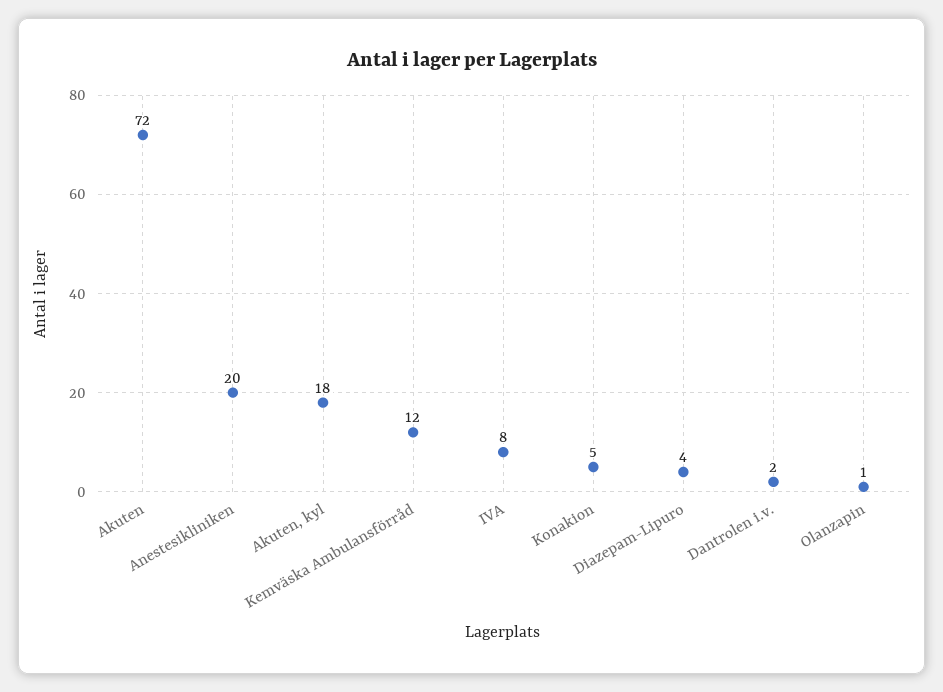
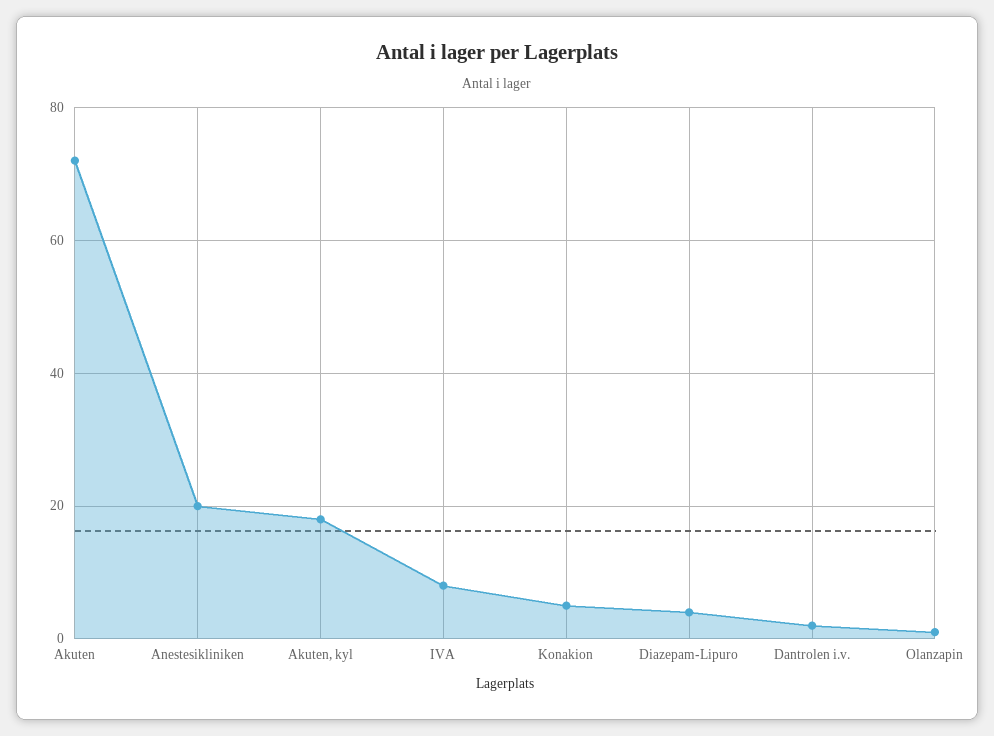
  {
    "Akuten": 72,
    "Anestesikliniken": 20,
    "Akuten, kyl": 18,
-   "Kemväska Ambulansförråd": 12,
    "IVA": 8,
    "Konakion": 5,
    "Diazepam-Lipuro": 4,
    "Dantrolen i.v.": 2,
    "Olanzapin": 1
  }

